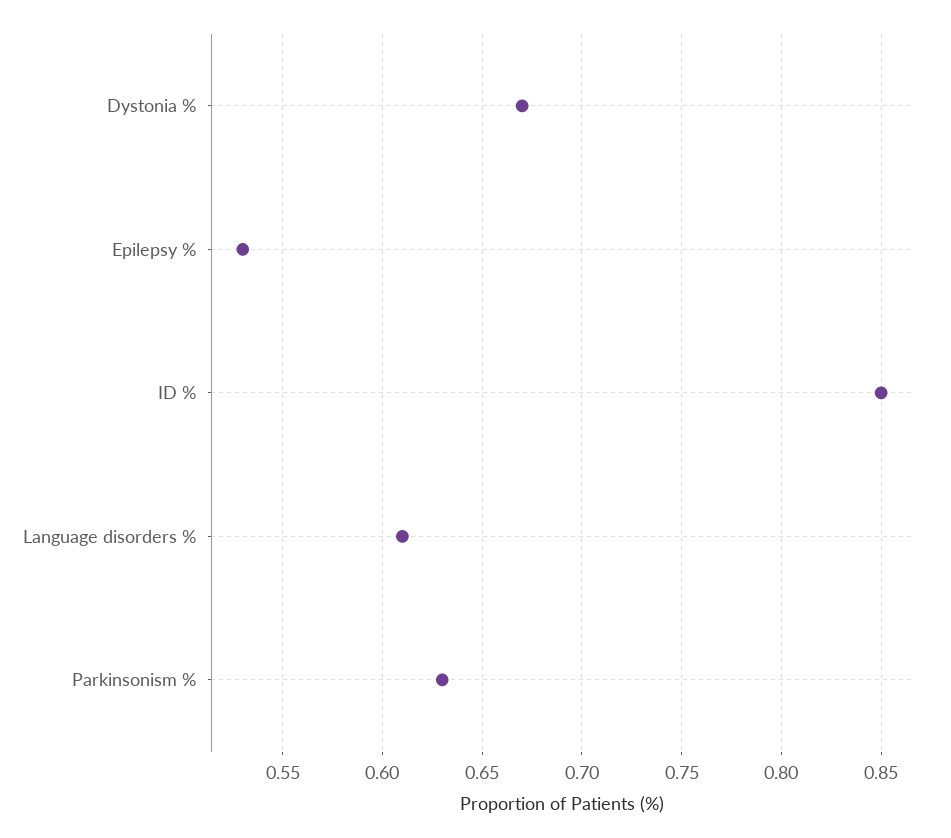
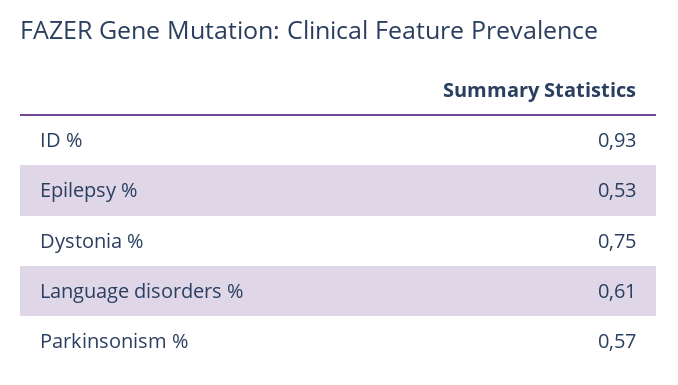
  {
-   "Dystonia %": 0.67,
+   "Dystonia %": 0.75,
    "Epilepsy %": 0.53,
-   "ID %": 0.85,
+   "ID %": 0.93,
    "Language disorders %": 0.61,
-   "Parkinsonism %": 0.63
+   "Parkinsonism %": 0.57
  }

